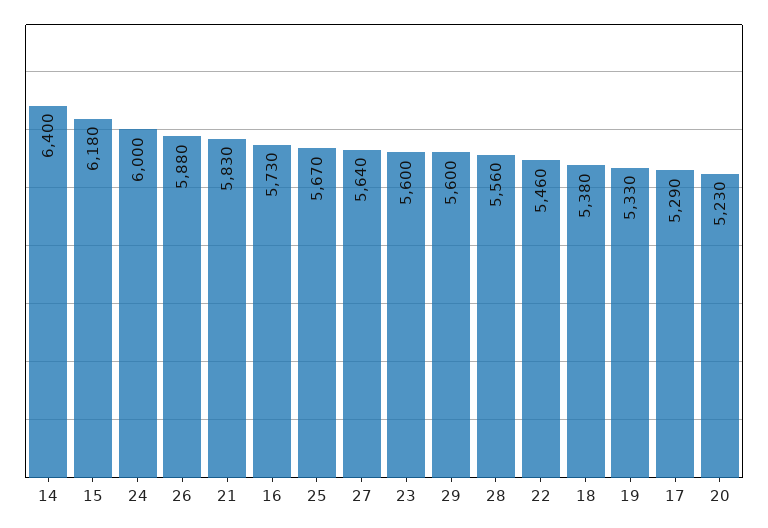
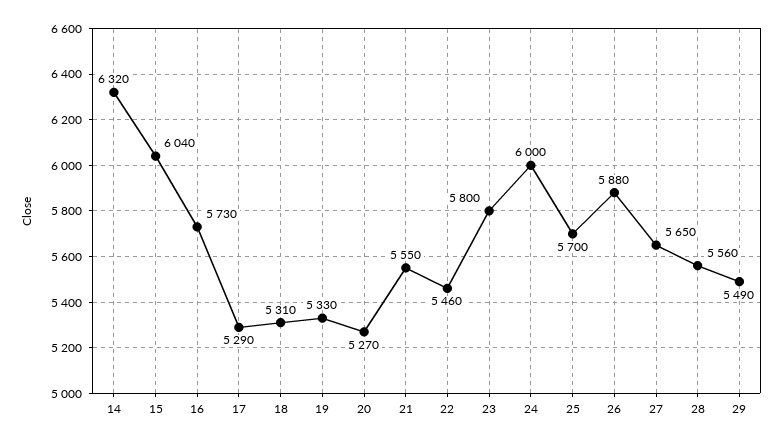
  {
-   "14": 6400,
+   "14": 6320,
-   "15": 6180,
+   "15": 6040,
    "24": 6000,
    "26": 5880,
-   "21": 5830,
+   "21": 5550,
    "16": 5730,
-   "25": 5670,
+   "25": 5700,
-   "27": 5640,
+   "27": 5650,
-   "23": 5600,
+   "23": 5800,
-   "29": 5600,
+   "29": 5490,
    "28": 5560,
    "22": 5460,
-   "18": 5380,
+   "18": 5310,
    "19": 5330,
    "17": 5290,
-   "20": 5230
+   "20": 5270
  }

